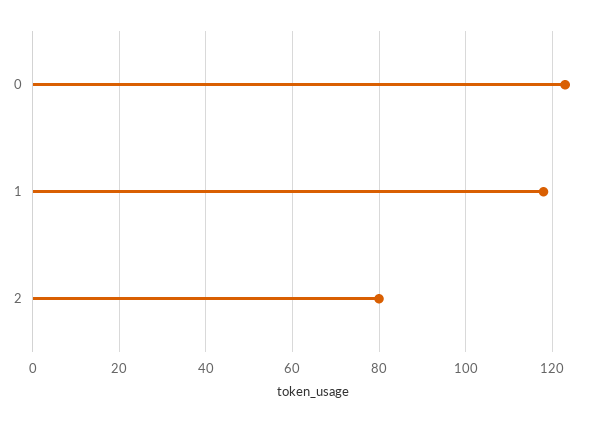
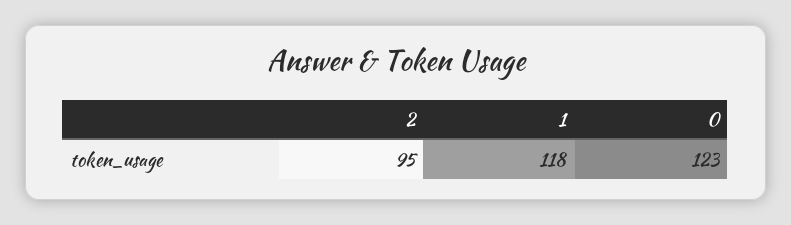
  {
    "0": 123,
    "1": 118,
-   "2": 80
+   "2": 95
  }

